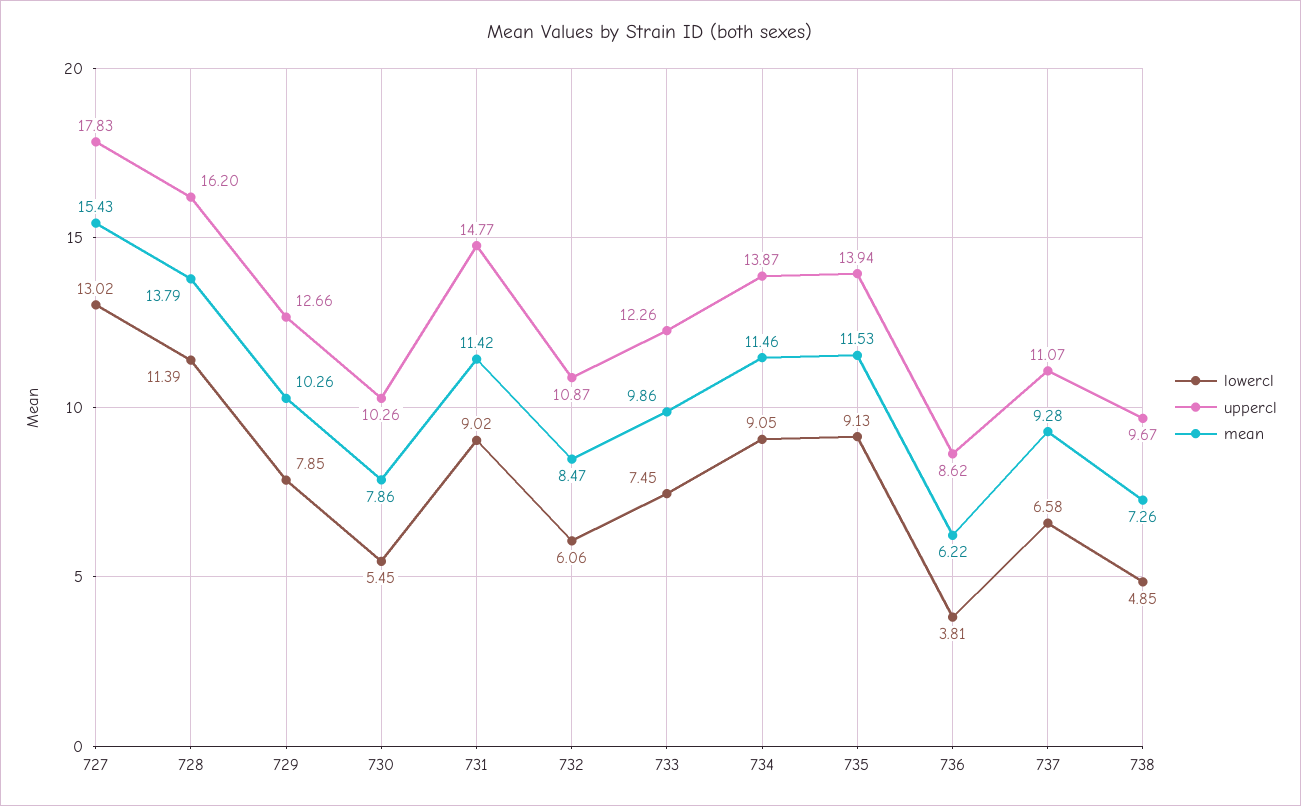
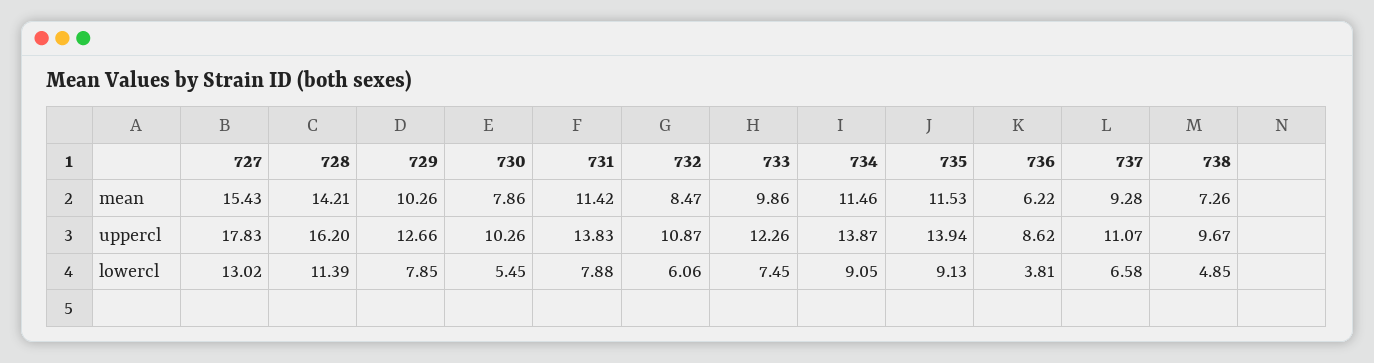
  {
    "lowercl": {
      "727": 13.02,
      "728": 11.39,
      "729": 7.85,
      "730": 5.45,
-     "731": 9.02,
+     "731": 7.88,
      "732": 6.06,
      "733": 7.45,
      "734": 9.05,
      "735": 9.13,
      "736": 3.81,
      "737": 6.58,
      "738": 4.85
    },
    "uppercl": {
      "727": 17.83,
      "728": 16.2,
      "729": 12.66,
      "730": 10.26,
-     "731": 14.77,
+     "731": 13.83,
      "732": 10.87,
      "733": 12.26,
      "734": 13.87,
      "735": 13.94,
      "736": 8.62,
      "737": 11.07,
      "738": 9.67
    },
    "mean": {
      "727": 15.43,
-     "728": 13.79,
+     "728": 14.21,
      "729": 10.26,
      "730": 7.86,
      "731": 11.42,
      "732": 8.47,
      "733": 9.86,
      "734": 11.46,
      "735": 11.53,
      "736": 6.22,
      "737": 9.28,
      "738": 7.26
    }
  }

